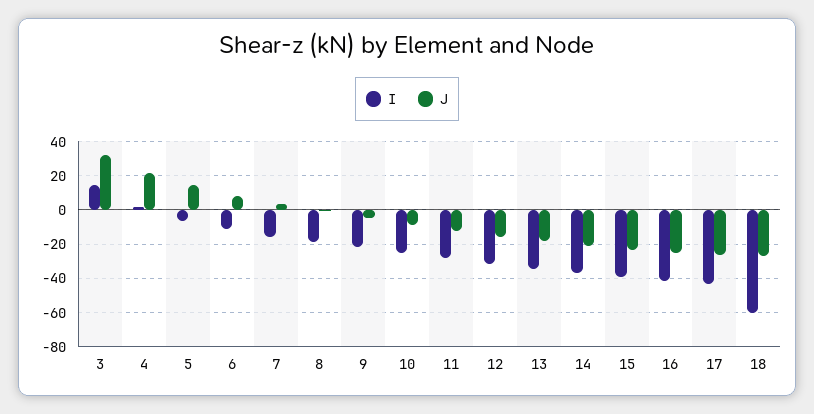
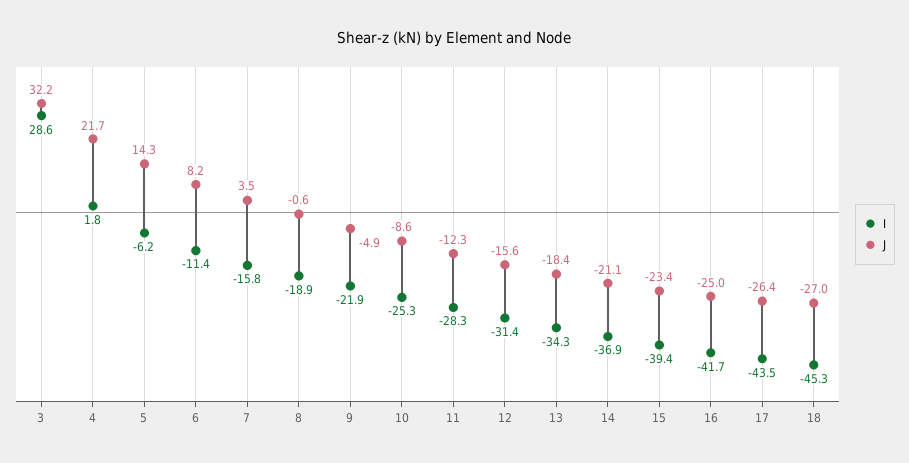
  {
    "I": {
-     "3": 15,
+     "3": 28.6,
      "4": 1.8,
      "5": -6.2,
      "6": -11.4,
      "7": -15.8,
      "8": -18.9,
      "9": -21.9,
      "10": -25.3,
      "11": -28.3,
      "12": -31.4,
      "13": -34.3,
      "14": -36.9,
      "15": -39.4,
      "16": -41.7,
      "17": -43.5,
-     "18": -60
+     "18": -45.3
    },
    "J": {
      "3": 32.2,
      "4": 21.7,
      "5": 14.3,
      "6": 8.2,
      "7": 3.5,
      "8": -0.6,
      "9": -4.9,
      "10": -8.6,
      "11": -12.3,
      "12": -15.6,
      "13": -18.4,
      "14": -21.1,
      "15": -23.4,
      "16": -25,
      "17": -26.4,
      "18": -27
    }
  }

